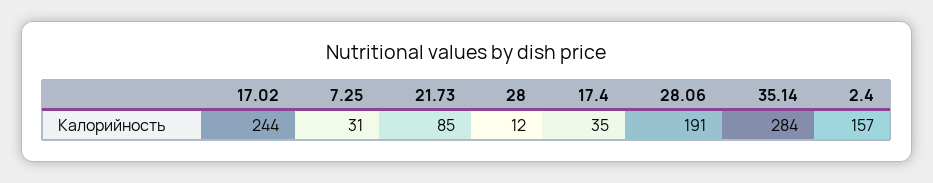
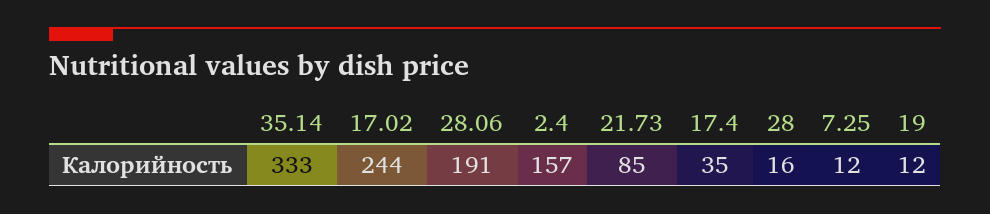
  {
    "17.02": 244,
-   "7.25": 31,
+   "7.25": 12,
    "21.73": 85,
-   "28": 12,
+   "28": 16,
    "17.4": 35,
    "28.06": 191,
-   "35.14": 284,
+   "35.14": 333,
-   "2.4": 157
+   "2.4": 157,
+   "19": 12
  }

